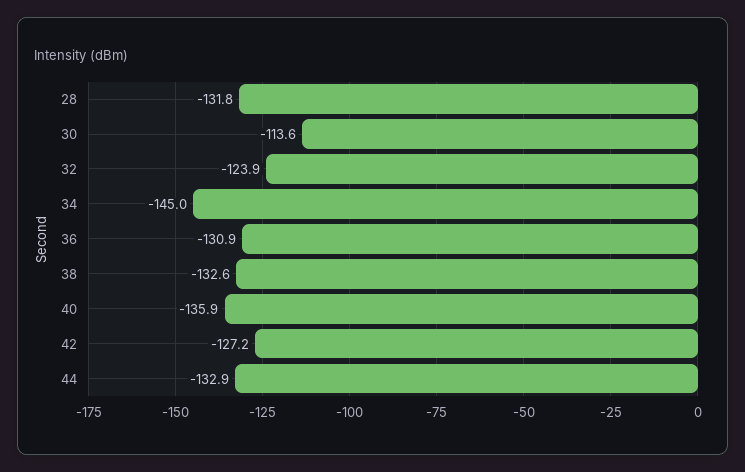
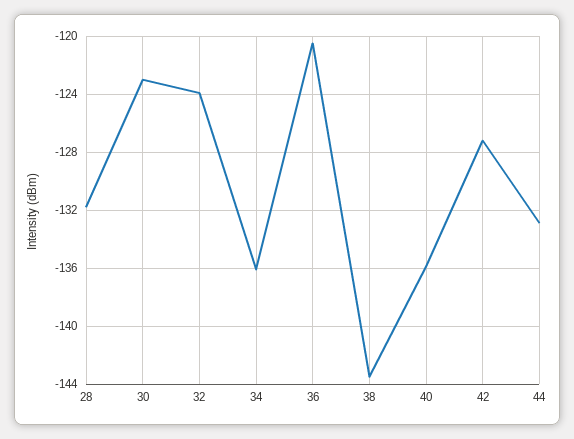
  {
    "28": -131.8,
-   "30": -113.6,
+   "30": -123,
    "32": -123.9,
-   "34": -145,
+   "34": -136,
-   "36": -130.9,
+   "36": -120.5,
-   "38": -132.6,
+   "38": -143.5,
    "40": -135.9,
    "42": -127.2,
    "44": -132.9
  }

